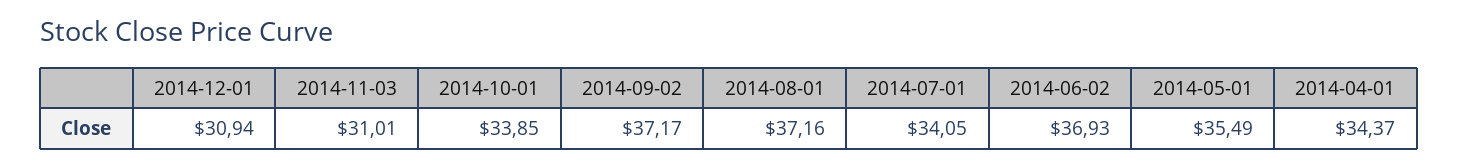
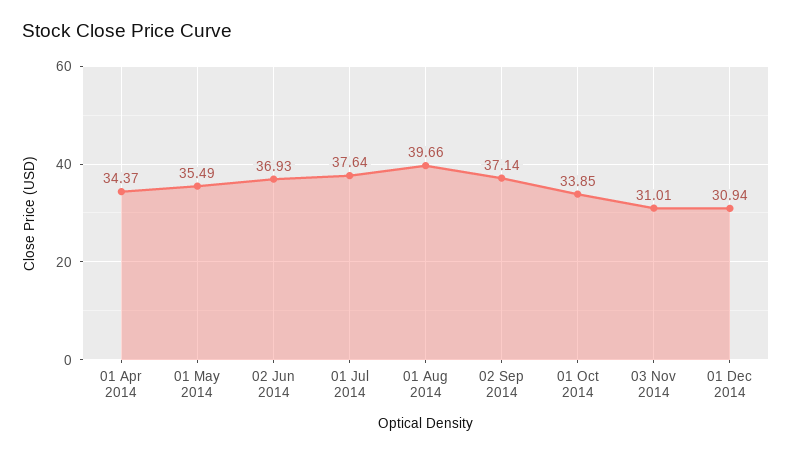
  {
    "2014-12-01": 30.94,
    "2014-11-03": 31.01,
    "2014-10-01": 33.85,
-   "2014-09-02": 37.17,
+   "2014-09-02": 37.14,
-   "2014-08-01": 37.16,
+   "2014-08-01": 39.66,
-   "2014-07-01": 34.05,
+   "2014-07-01": 37.64,
    "2014-06-02": 36.93,
    "2014-05-01": 35.49,
    "2014-04-01": 34.37
  }

